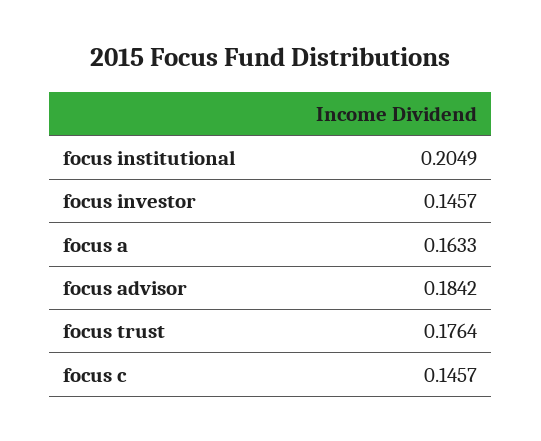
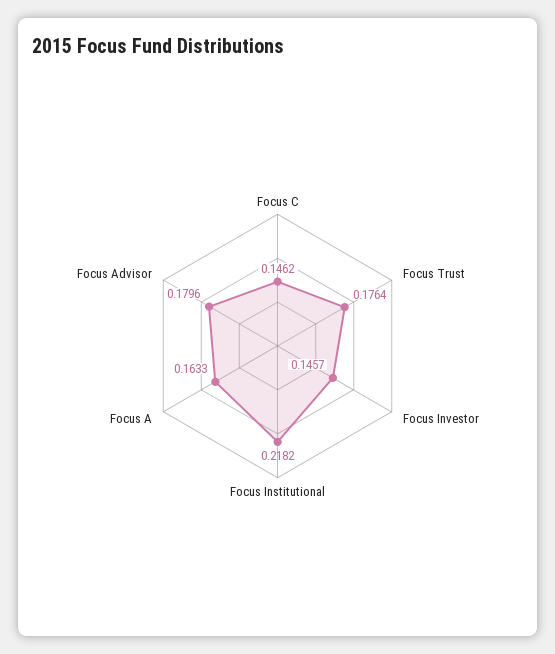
  {
-   "focus institutional": 0.2049,
+   "focus institutional": 0.2182,
    "focus investor": 0.1457,
    "focus a": 0.1633,
-   "focus advisor": 0.1842,
+   "focus advisor": 0.1796,
    "focus trust": 0.1764,
-   "focus c": 0.1457
+   "focus c": 0.1462
  }

